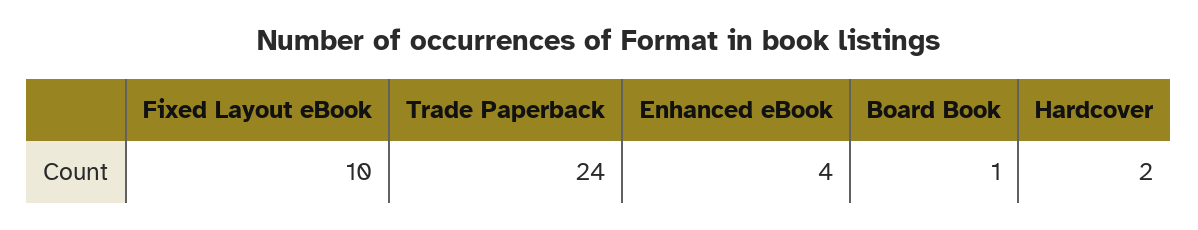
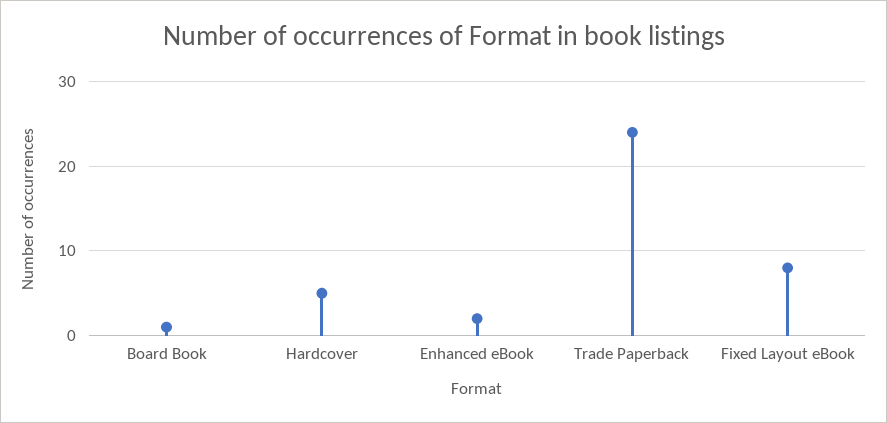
  {
-   "Fixed Layout eBook": 10,
+   "Fixed Layout eBook": 8,
    "Trade Paperback": 24,
-   "Enhanced eBook": 4,
+   "Enhanced eBook": 2,
    "Board Book": 1,
-   "Hardcover": 2
+   "Hardcover": 5
  }

